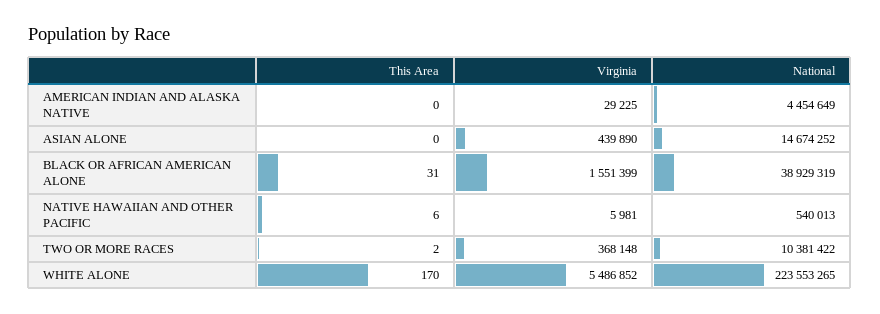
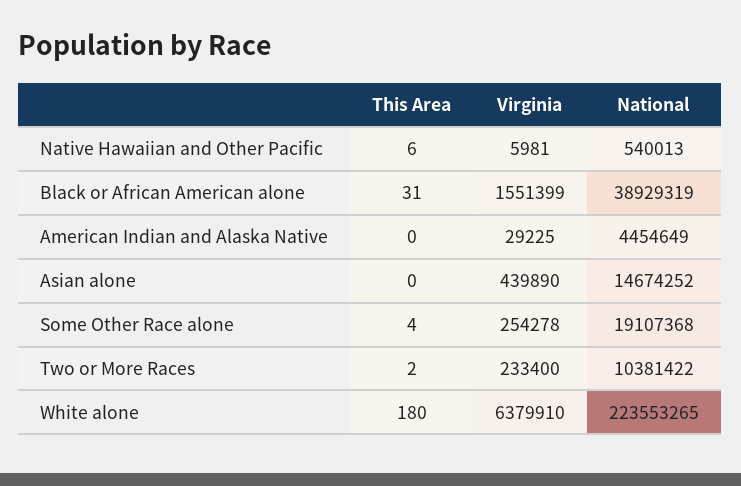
  {
    "This Area": {
      "AMERICAN INDIAN AND ALASKA NATIVE": 0,
      "ASIAN ALONE": 0,
      "BLACK OR AFRICAN AMERICAN ALONE": 31,
      "NATIVE HAWAIIAN AND OTHER PACIFIC": 6,
      "TWO OR MORE RACES": 2,
-     "WHITE ALONE": 170
+     "WHITE ALONE": 180,
+     "Some Other Race alone": 4
    },
    "Virginia": {
      "AMERICAN INDIAN AND ALASKA NATIVE": 29225,
      "ASIAN ALONE": 439890,
      "BLACK OR AFRICAN AMERICAN ALONE": 1551399,
      "NATIVE HAWAIIAN AND OTHER PACIFIC": 5981,
-     "TWO OR MORE RACES": 368148,
+     "TWO OR MORE RACES": 233400,
-     "WHITE ALONE": 5486852
+     "WHITE ALONE": 6379910,
+     "Some Other Race alone": 254278
    },
    "National": {
      "AMERICAN INDIAN AND ALASKA NATIVE": 4454649,
      "ASIAN ALONE": 14674252,
      "BLACK OR AFRICAN AMERICAN ALONE": 38929319,
      "NATIVE HAWAIIAN AND OTHER PACIFIC": 540013,
      "TWO OR MORE RACES": 10381422,
-     "WHITE ALONE": 223553265
+     "WHITE ALONE": 223553265,
+     "Some Other Race alone": 19107368
    }
  }

